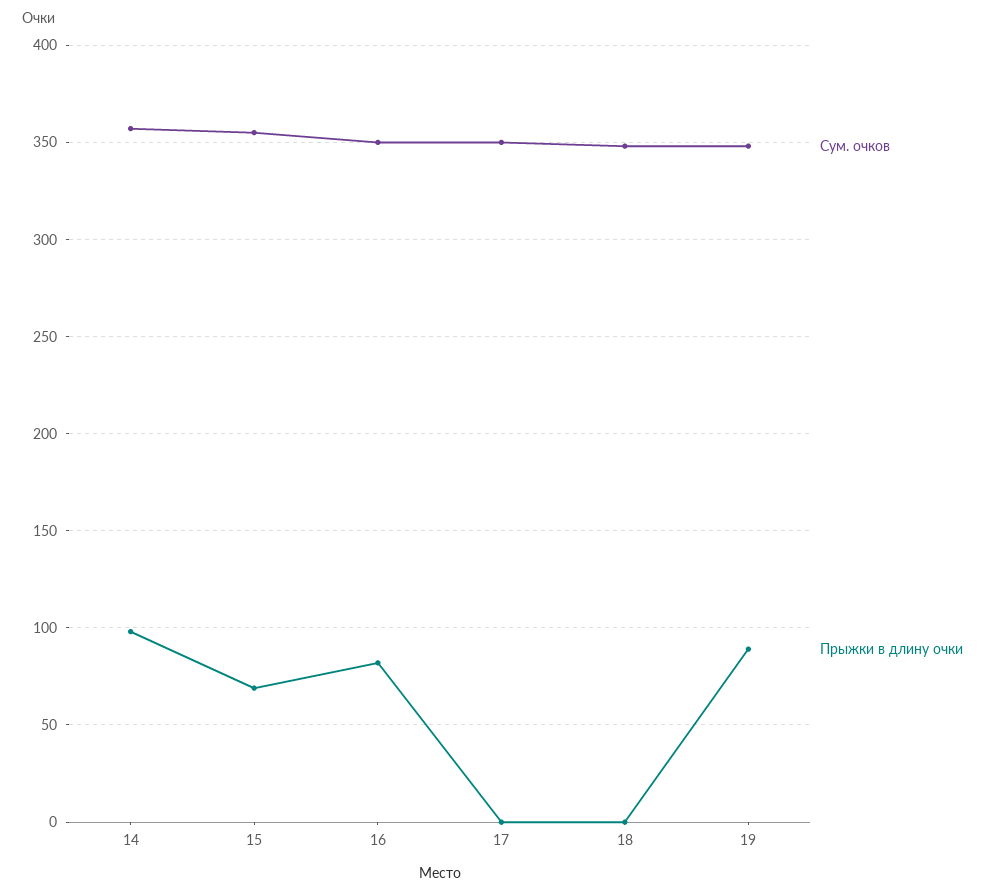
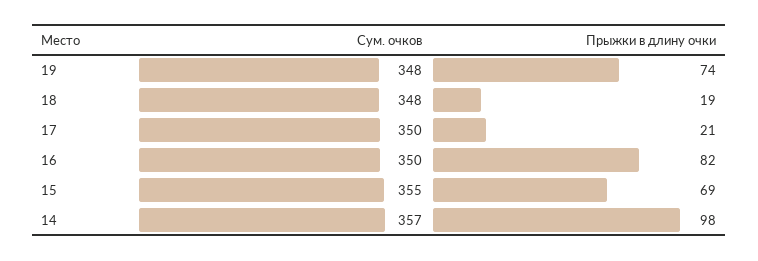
  {
    "Сум. очков": {
      "14": 357,
      "15": 355,
      "16": 350,
      "17": 350,
      "18": 348,
      "19": 348
    },
    "Прыжки в длину очки": {
      "14": 98,
      "15": 69,
      "16": 82,
-     "17": 0,
+     "17": 21,
-     "18": 0,
+     "18": 19,
-     "19": 90
+     "19": 74
    }
  }

